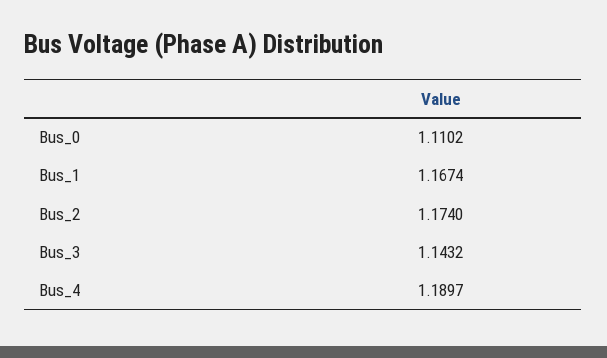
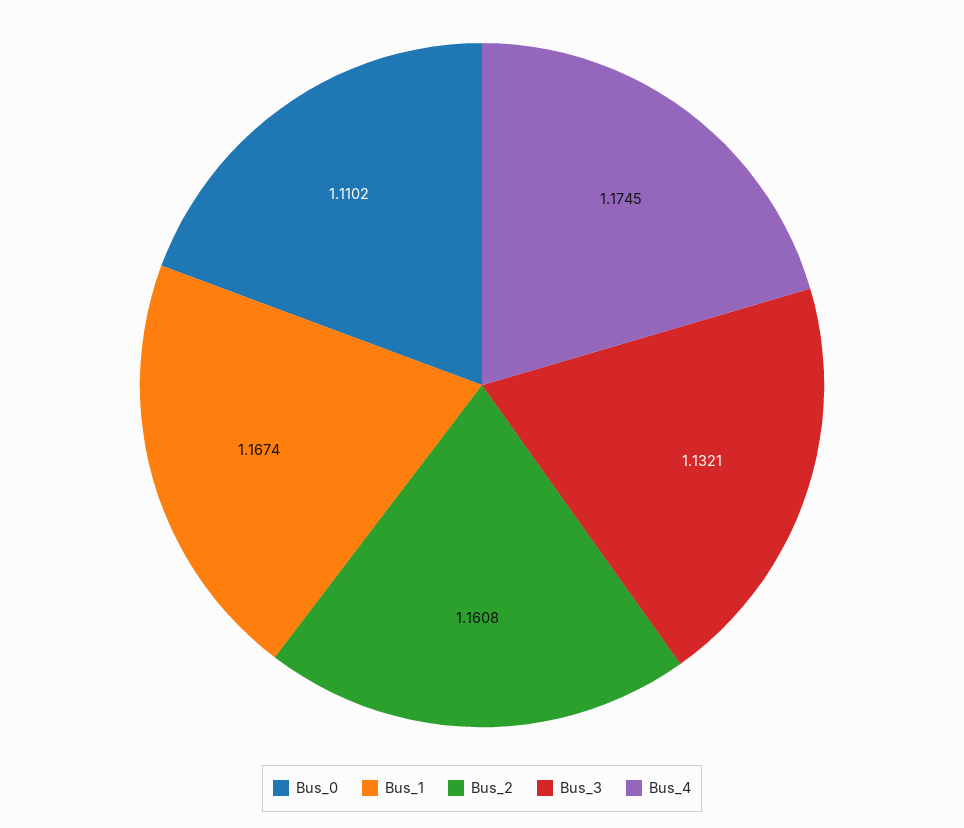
  {
    "Bus_0": 1.1102,
    "Bus_1": 1.1674,
-   "Bus_2": 1.174,
+   "Bus_2": 1.1608,
-   "Bus_3": 1.1432,
+   "Bus_3": 1.1321,
-   "Bus_4": 1.1897
+   "Bus_4": 1.1745
  }

